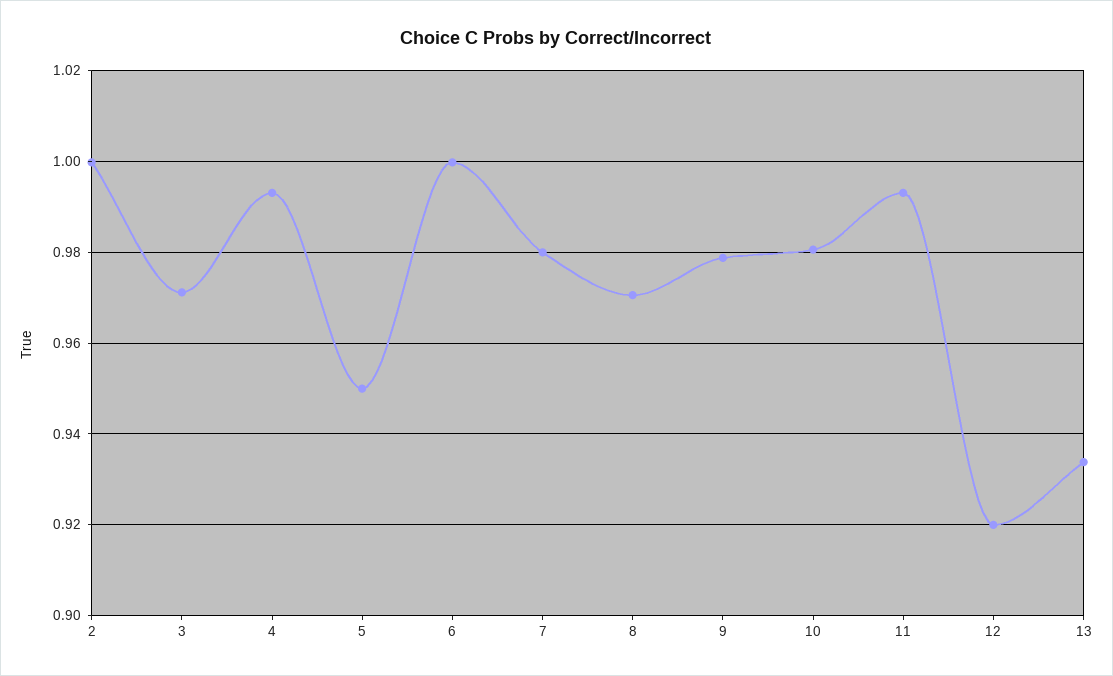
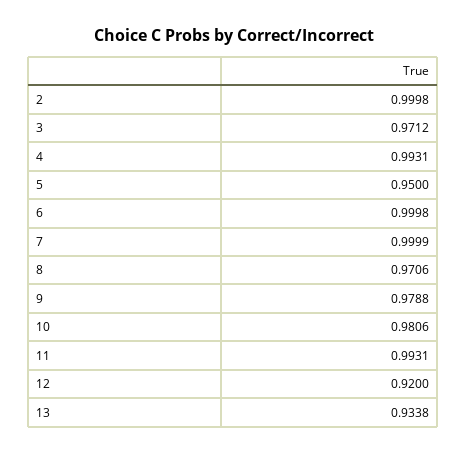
  {
    "2": 0.9998,
    "3": 0.9712,
    "4": 0.9931,
    "5": 0.95,
    "6": 0.9998,
-   "7": 0.98,
+   "7": 0.9999,
    "8": 0.9706,
    "9": 0.9788,
    "10": 0.9806,
    "11": 0.9931,
    "12": 0.92,
    "13": 0.9338
  }

